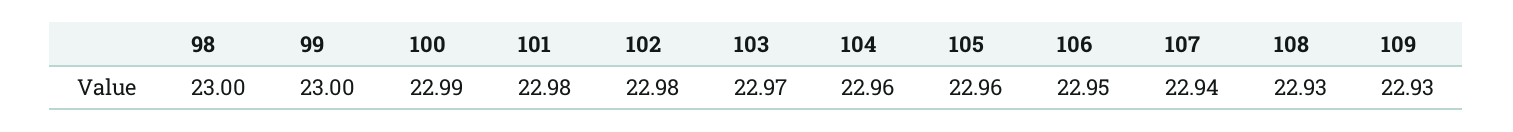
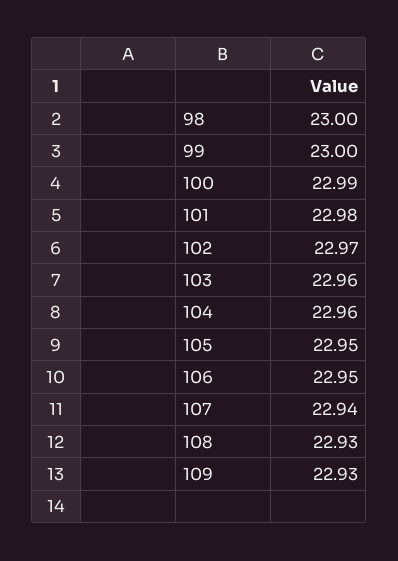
  {
    "98": 23,
    "99": 23,
    "100": 22.99,
    "101": 22.98,
-   "102": 22.98,
+   "102": 22.97,
-   "103": 22.97,
+   "103": 22.96,
    "104": 22.96,
-   "105": 22.96,
+   "105": 22.95,
    "106": 22.95,
    "107": 22.94,
    "108": 22.93,
    "109": 22.93
  }

